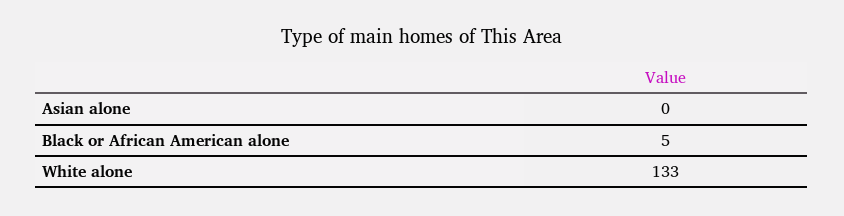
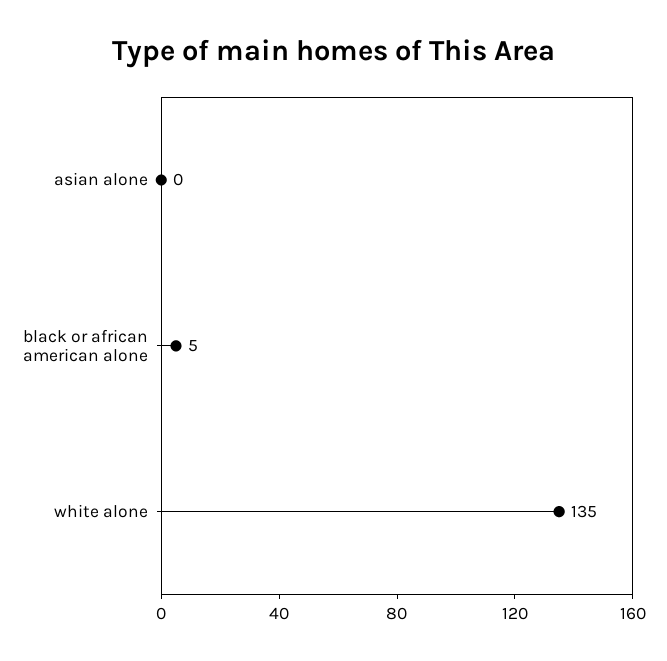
  {
    "Asian alone": 0,
    "Black or African American alone": 5,
-   "White alone": 133
+   "White alone": 135
  }

